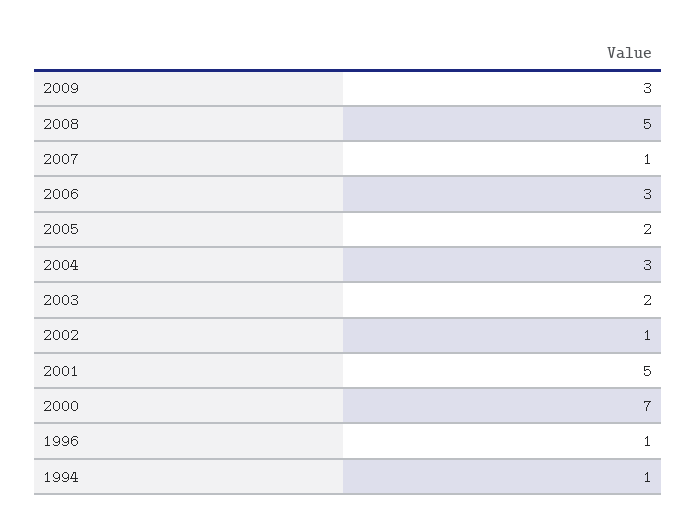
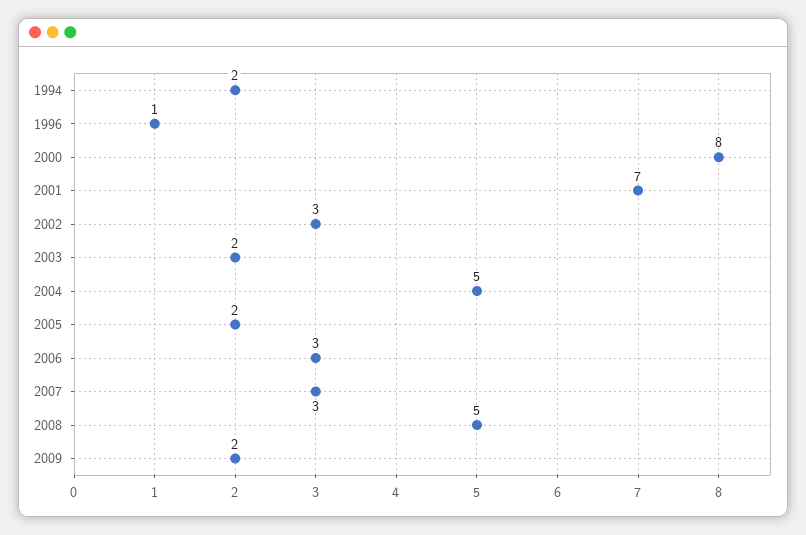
  {
-   "2009": 3,
+   "2009": 2,
    "2008": 5,
-   "2007": 1,
+   "2007": 3,
    "2006": 3,
    "2005": 2,
-   "2004": 3,
+   "2004": 5,
    "2003": 2,
-   "2002": 1,
+   "2002": 3,
-   "2001": 5,
+   "2001": 7,
-   "2000": 7,
+   "2000": 8,
    "1996": 1,
-   "1994": 1
+   "1994": 2
  }

